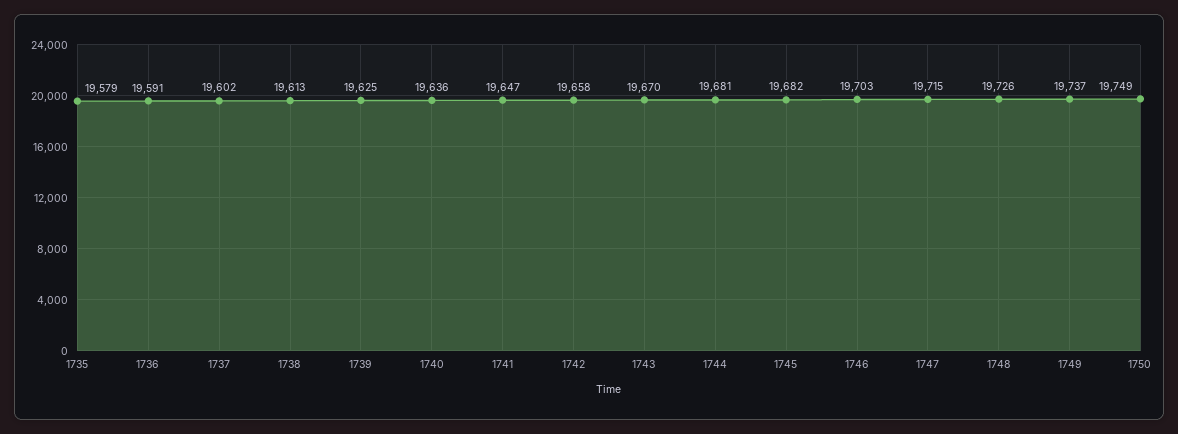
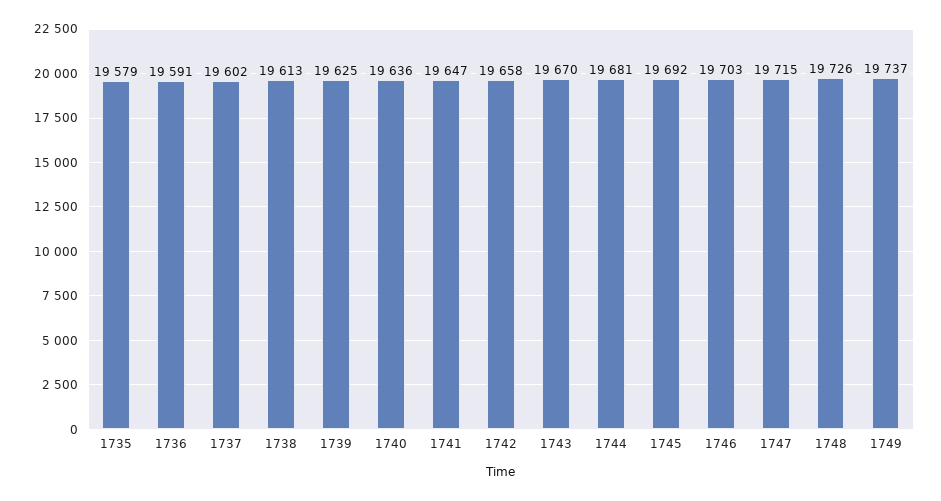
  {
    "1735": 19579,
    "1736": 19591,
    "1737": 19602,
    "1738": 19613,
    "1739": 19625,
    "1740": 19636,
    "1741": 19647,
    "1742": 19658,
    "1743": 19670,
    "1744": 19681,
-   "1745": 19682,
+   "1745": 19692,
    "1746": 19703,
    "1747": 19715,
    "1748": 19726,
-   "1749": 19737,
+   "1749": 19737
-   "1750": 19749
  }

